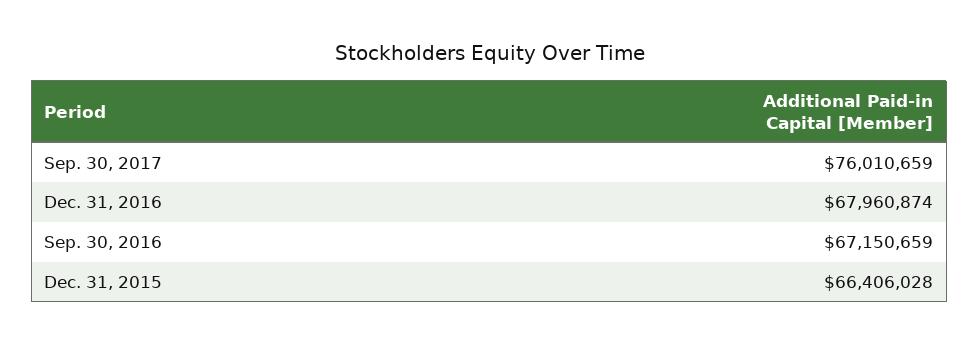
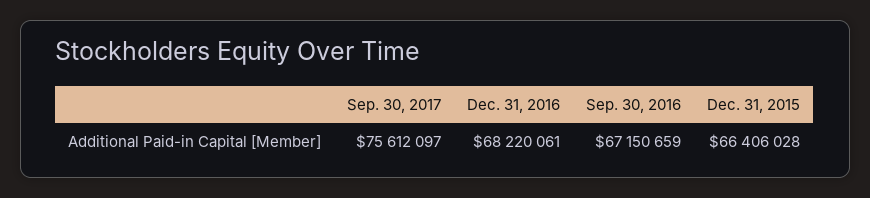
  {
-   "Sep. 30, 2017": 76010659,
+   "Sep. 30, 2017": 75612097,
-   "Dec. 31, 2016": 67960874,
+   "Dec. 31, 2016": 68220061,
    "Sep. 30, 2016": 67150659,
    "Dec. 31, 2015": 66406028
  }

